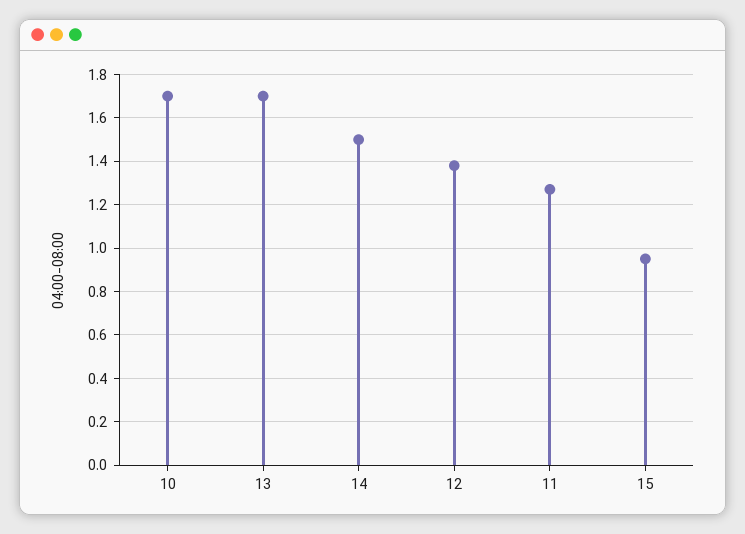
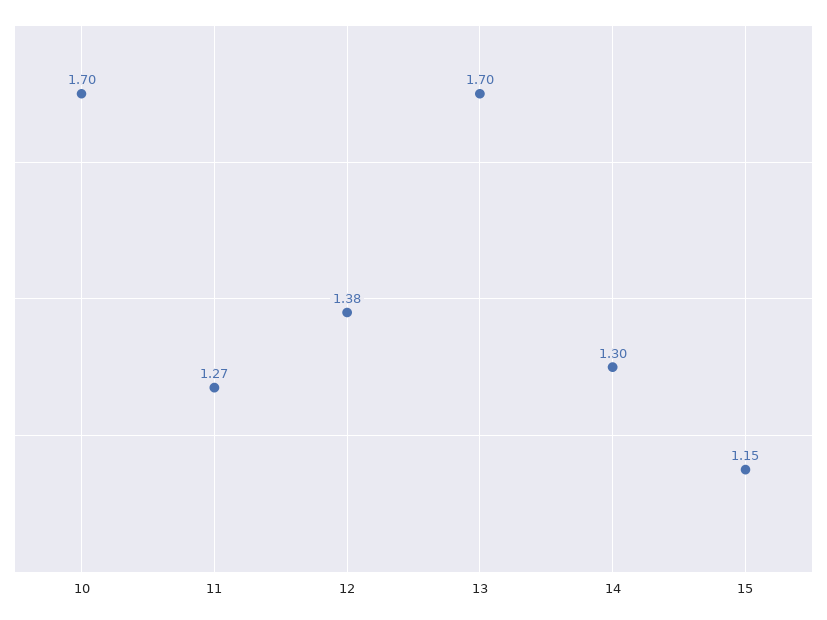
  {
    "10": 1.7,
    "13": 1.7,
-   "14": 1.5,
+   "14": 1.3,
    "12": 1.38,
    "11": 1.27,
-   "15": 0.95
+   "15": 1.15
  }

